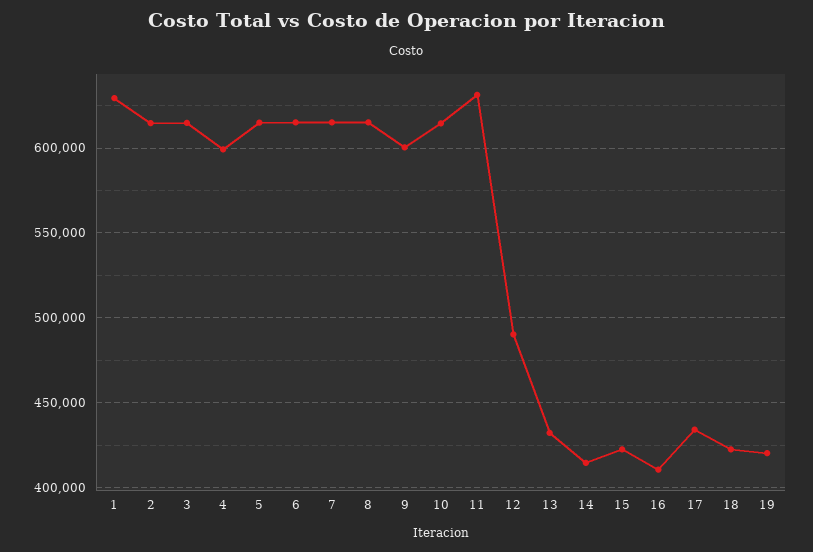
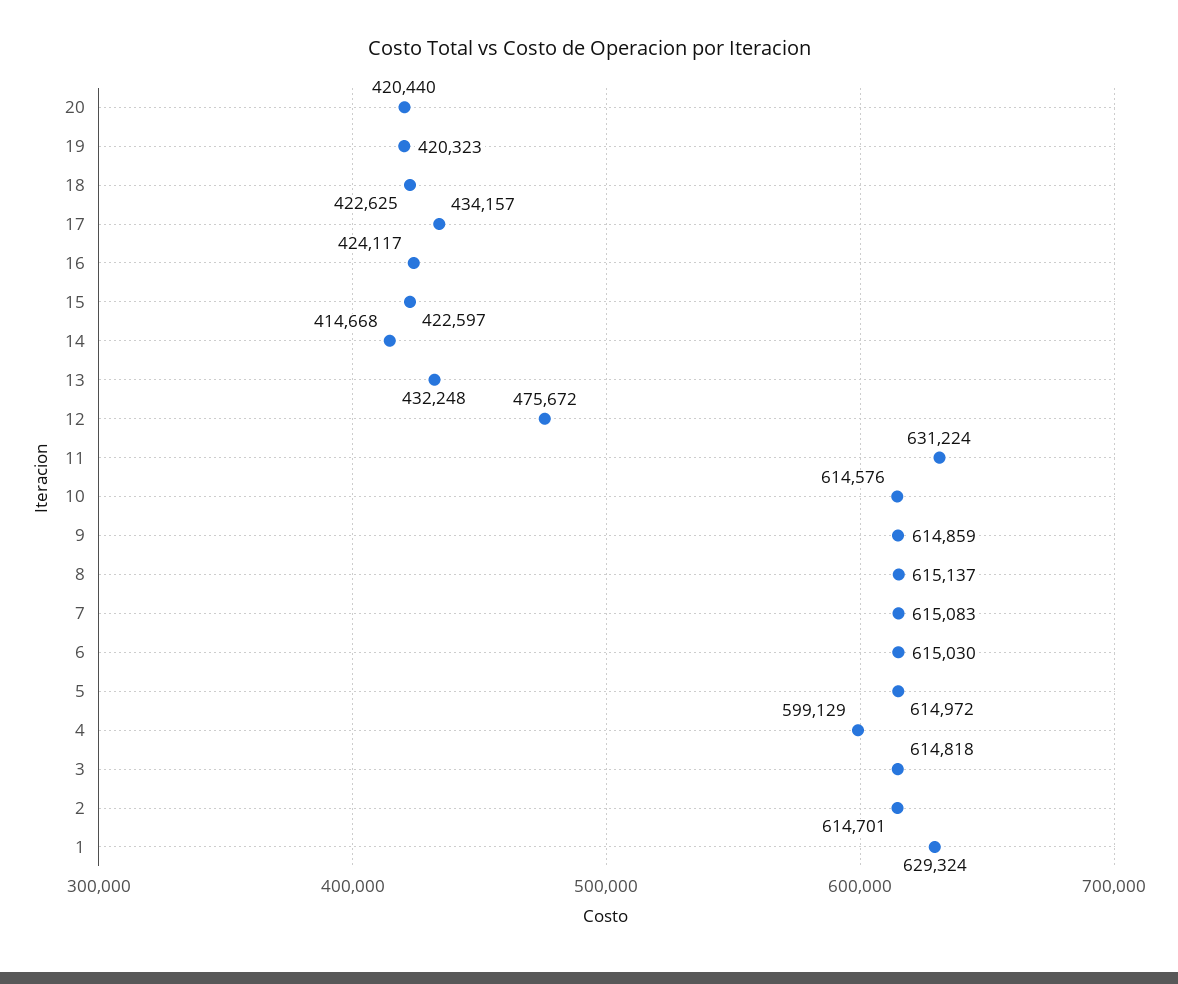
  {
    "1": 629324,
    "2": 614701,
    "3": 614818,
    "4": 599129,
    "5": 614972,
    "6": 615030,
    "7": 615083,
    "8": 615137,
-   "9": 600000,
+   "9": 614859,
    "10": 614576,
    "11": 631224,
-   "12": 490000,
+   "12": 475672,
    "13": 432248,
    "14": 414668,
    "15": 422597,
-   "16": 410000,
+   "16": 424117,
    "17": 434157,
    "18": 422625,
-   "19": 420323
+   "19": 420323,
+   "20": 420440
  }

